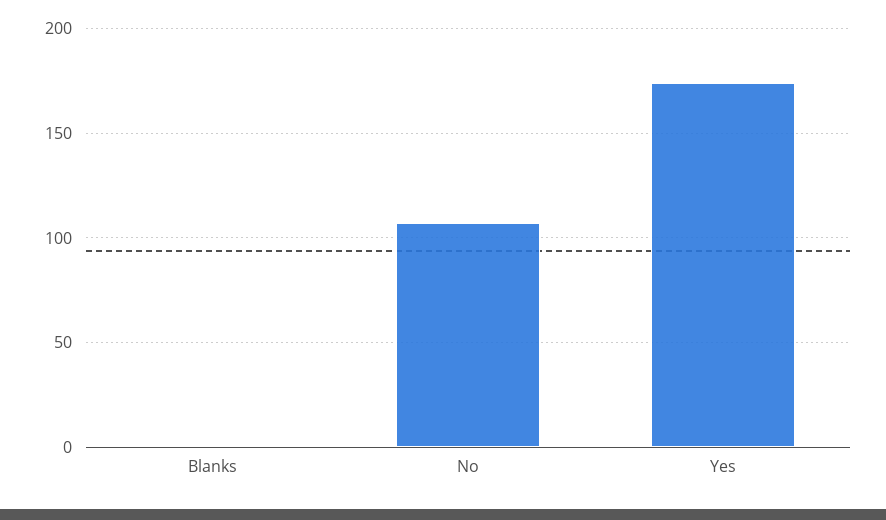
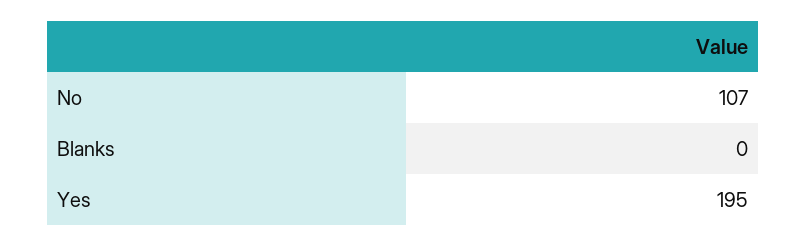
  {
    "Blanks": 0,
    "No": 107,
-   "Yes": 175
+   "Yes": 195
  }

